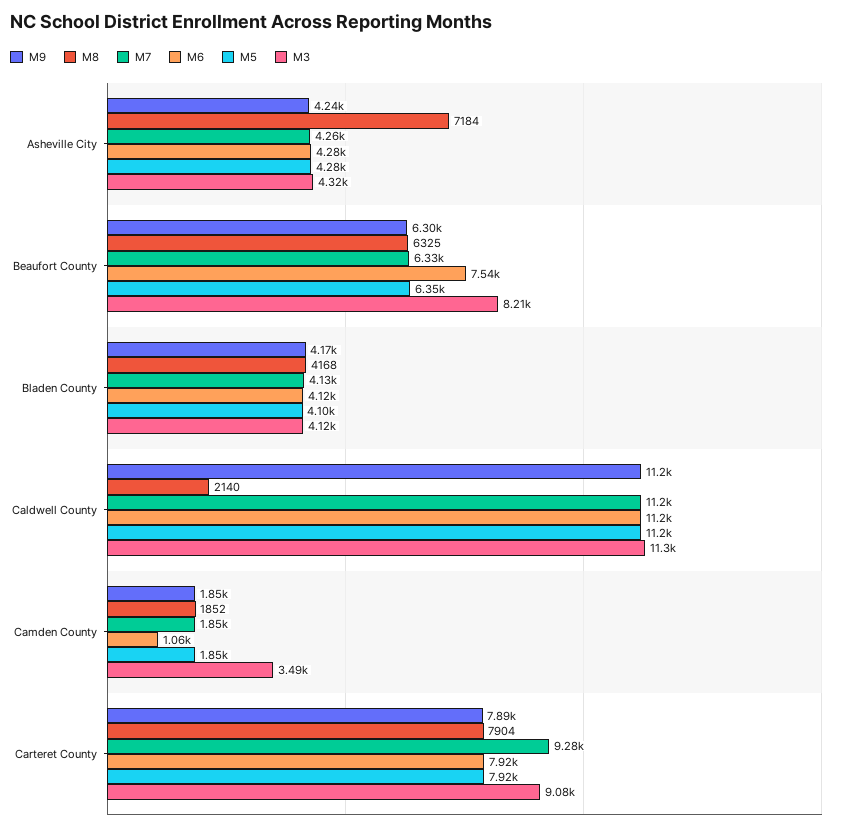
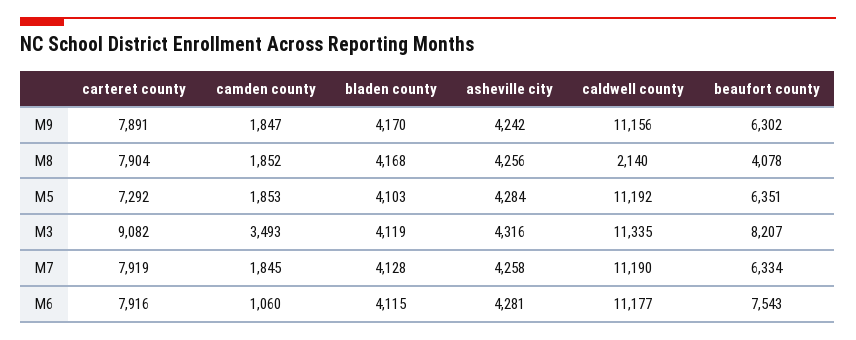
  {
    "M9": {
      "Asheville City": 4242,
      "Beaufort County": 6302,
      "Bladen County": 4170,
      "Caldwell County": 11156,
      "Camden County": 1847,
      "Carteret County": 7891
    },
    "M8": {
-     "Asheville City": 7184,
+     "Asheville City": 4256,
-     "Beaufort County": 6325,
+     "Beaufort County": 4078,
      "Bladen County": 4168,
      "Caldwell County": 2140,
      "Camden County": 1852,
      "Carteret County": 7904
    },
    "M7": {
      "Asheville City": 4258,
      "Beaufort County": 6334,
      "Bladen County": 4128,
      "Caldwell County": 11190,
      "Camden County": 1845,
-     "Carteret County": 9280
+     "Carteret County": 7919
    },
    "M6": {
      "Asheville City": 4281,
      "Beaufort County": 7543,
      "Bladen County": 4115,
      "Caldwell County": 11177,
      "Camden County": 1060,
      "Carteret County": 7916
    },
    "M5": {
      "Asheville City": 4284,
      "Beaufort County": 6351,
      "Bladen County": 4103,
      "Caldwell County": 11192,
      "Camden County": 1853,
-     "Carteret County": 7920
+     "Carteret County": 7292
    },
    "M3": {
      "Asheville City": 4316,
      "Beaufort County": 8207,
      "Bladen County": 4119,
      "Caldwell County": 11335,
      "Camden County": 3493,
      "Carteret County": 9082
    }
  }

